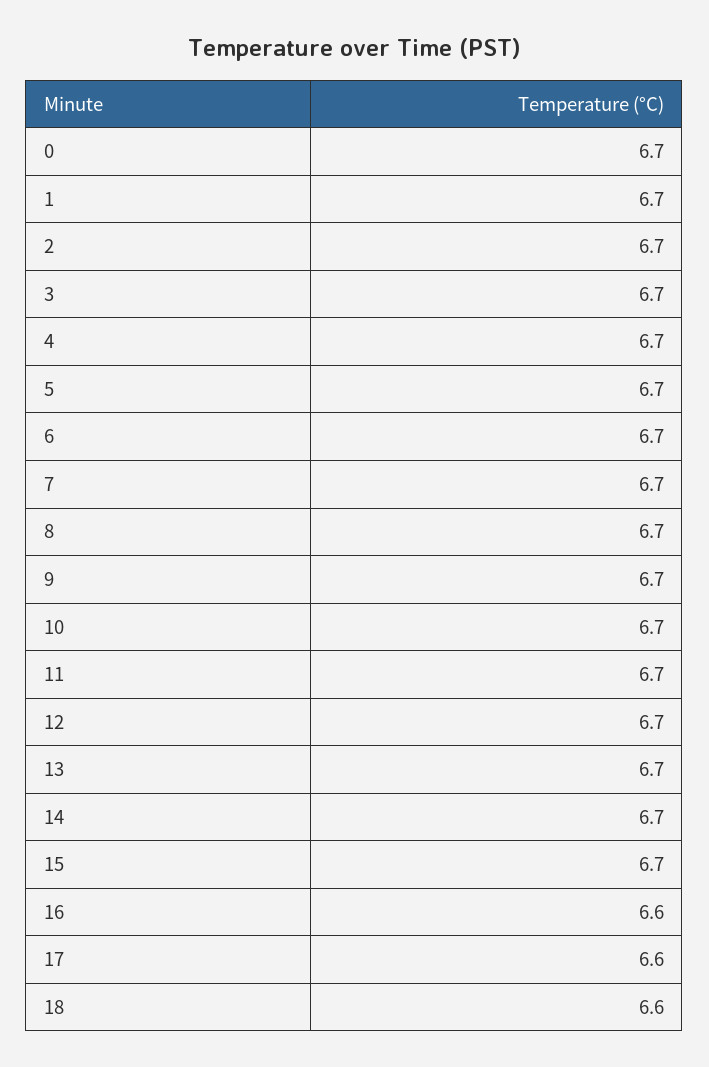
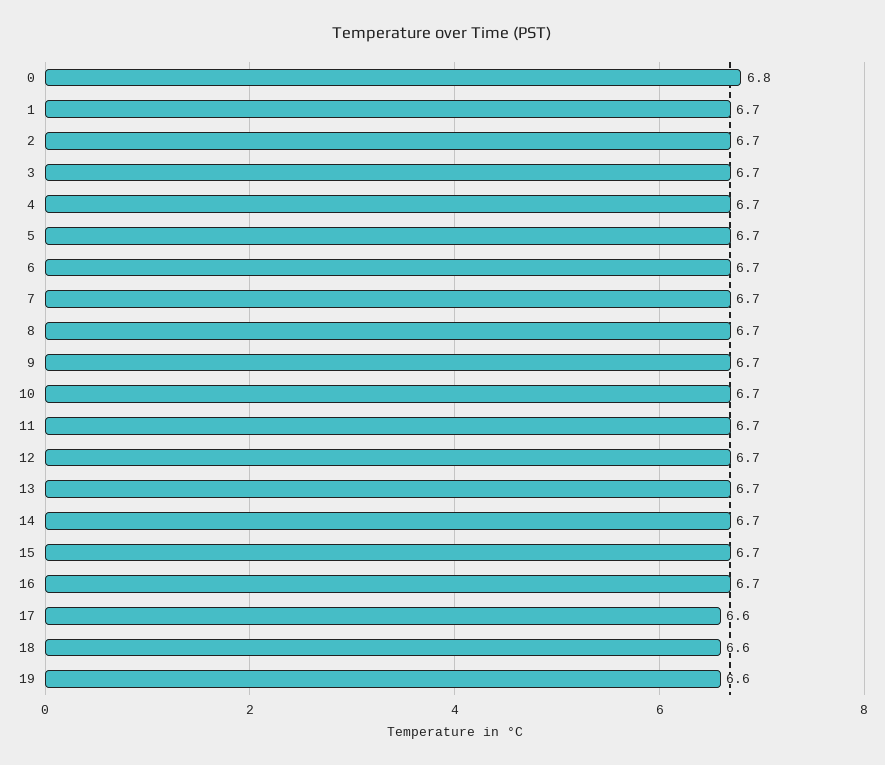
  {
-   "0": 6.7,
+   "0": 6.8,
    "1": 6.7,
    "2": 6.7,
    "3": 6.7,
    "4": 6.7,
    "5": 6.7,
    "6": 6.7,
    "7": 6.7,
    "8": 6.7,
    "9": 6.7,
    "10": 6.7,
    "11": 6.7,
    "12": 6.7,
    "13": 6.7,
    "14": 6.7,
    "15": 6.7,
-   "16": 6.6,
+   "16": 6.7,
    "17": 6.6,
-   "18": 6.6
+   "18": 6.6,
+   "19": 6.6
  }

